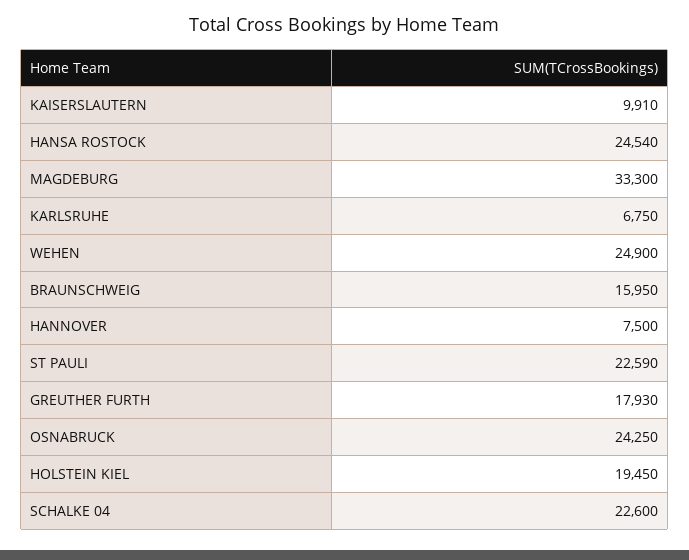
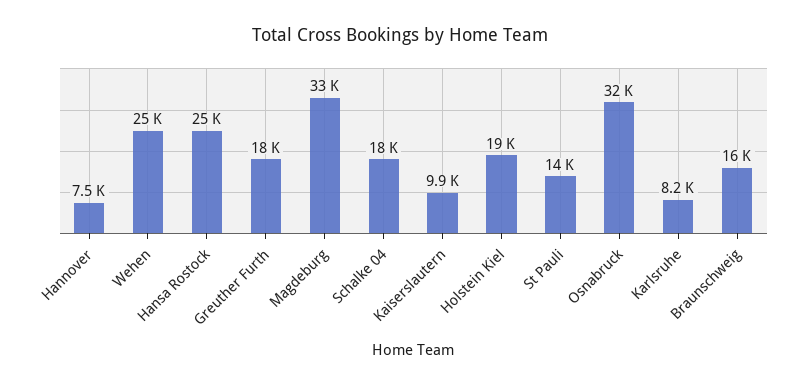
  {
    "KAISERSLAUTERN": 9910,
    "HANSA ROSTOCK": 24540,
    "MAGDEBURG": 33300,
-   "KARLSRUHE": 6750,
+   "KARLSRUHE": 8200,
    "WEHEN": 24900,
    "BRAUNSCHWEIG": 15950,
    "HANNOVER": 7500,
-   "ST PAULI": 22590,
+   "ST PAULI": 14000,
    "GREUTHER FURTH": 17930,
-   "OSNABRUCK": 24250,
+   "OSNABRUCK": 32000,
    "HOLSTEIN KIEL": 19450,
-   "SCHALKE 04": 22600
+   "SCHALKE 04": 18000
  }

